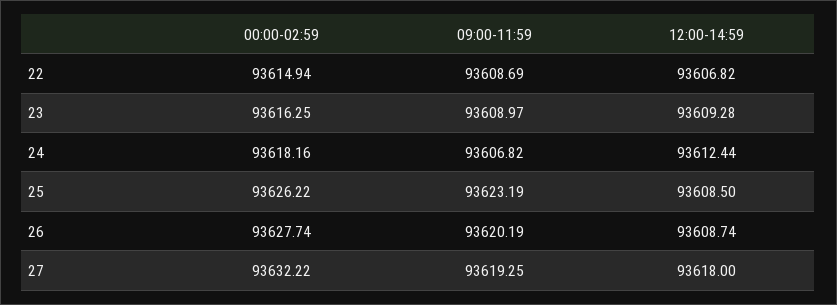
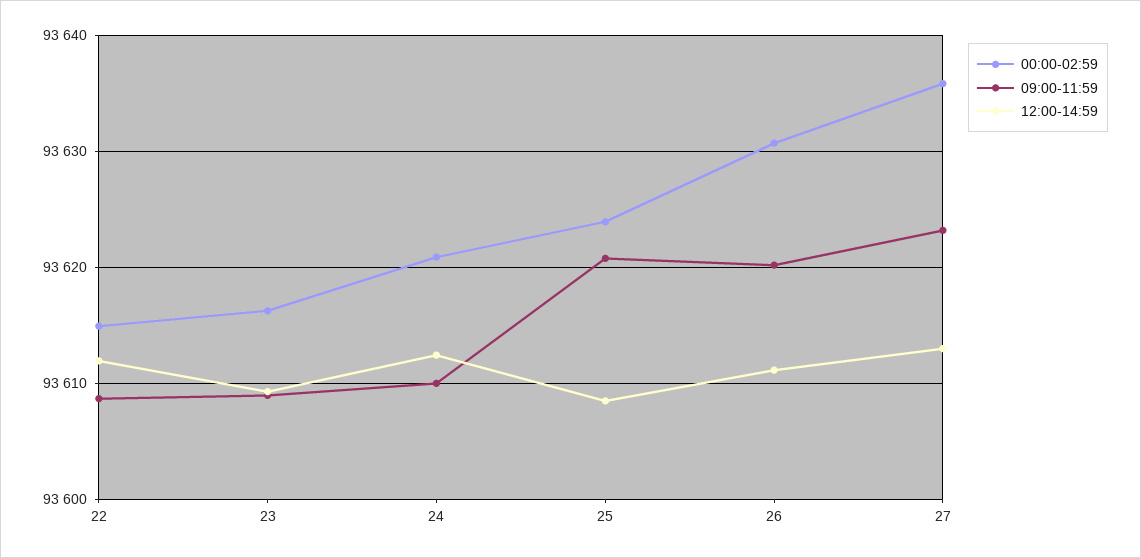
  {
    "00:00-02:59": {
      "22": 93614.94,
      "23": 93616.25,
-     "24": 93618.16,
+     "24": 93621,
-     "25": 93626.22,
+     "25": 93624,
-     "26": 93627.74,
+     "26": 93631,
-     "27": 93632.22
+     "27": 93636
    },
    "09:00-11:59": {
      "22": 93608.69,
      "23": 93608.97,
-     "24": 93606.82,
+     "24": 93610,
-     "25": 93623.19,
+     "25": 93621,
      "26": 93620.19,
-     "27": 93619.25
+     "27": 93623
    },
    "12:00-14:59": {
-     "22": 93606.82,
+     "22": 93612,
      "23": 93609.28,
      "24": 93612.44,
      "25": 93608.5,
-     "26": 93608.74,
+     "26": 93611,
-     "27": 93618
+     "27": 93613
    }
  }

